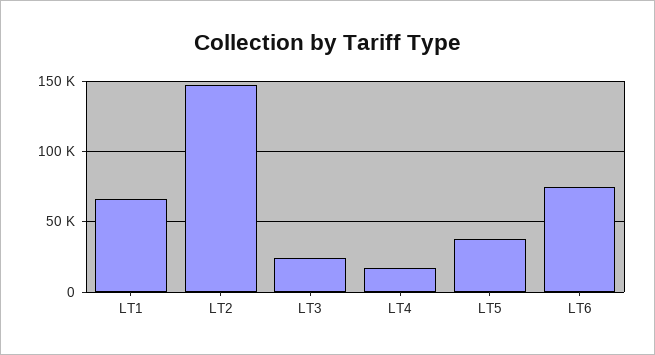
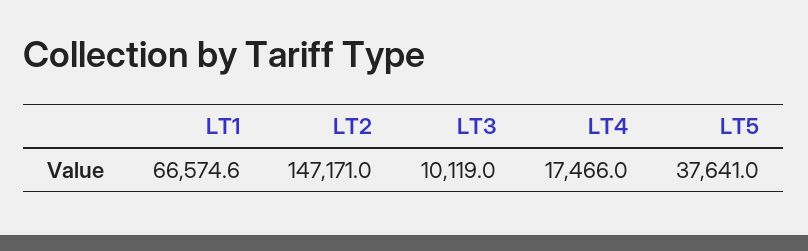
  {
    "LT1": 66574.6,
    "LT2": 147171,
-   "LT3": 25000,
+   "LT3": 10119,
    "LT4": 17466,
-   "LT5": 37641,
+   "LT5": 37641
-   "LT6": 75000
  }

